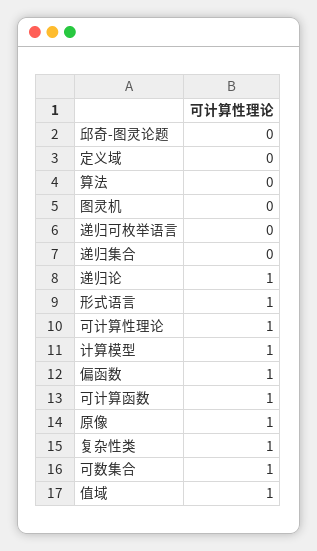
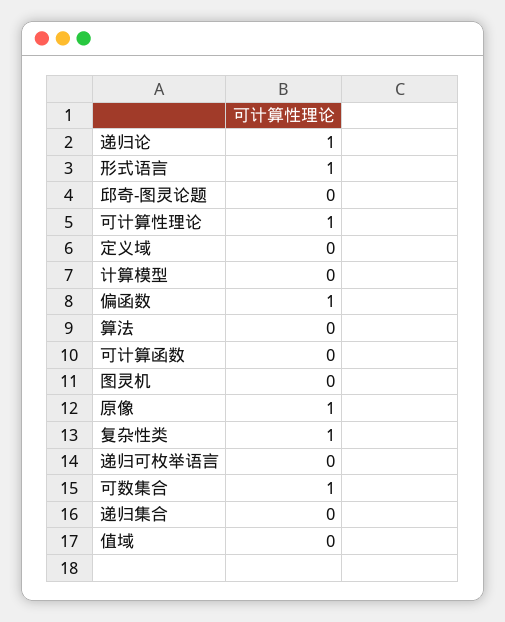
  {
    "邱奇-图灵论题": 0,
    "定义域": 0,
    "算法": 0,
    "图灵机": 0,
    "递归可枚举语言": 0,
    "递归集合": 0,
    "递归论": 1,
    "形式语言": 1,
    "可计算性理论": 1,
-   "计算模型": 1,
+   "计算模型": 0,
    "偏函数": 1,
-   "可计算函数": 1,
+   "可计算函数": 0,
    "原像": 1,
    "复杂性类": 1,
    "可数集合": 1,
-   "值域": 1
+   "值域": 0
  }

